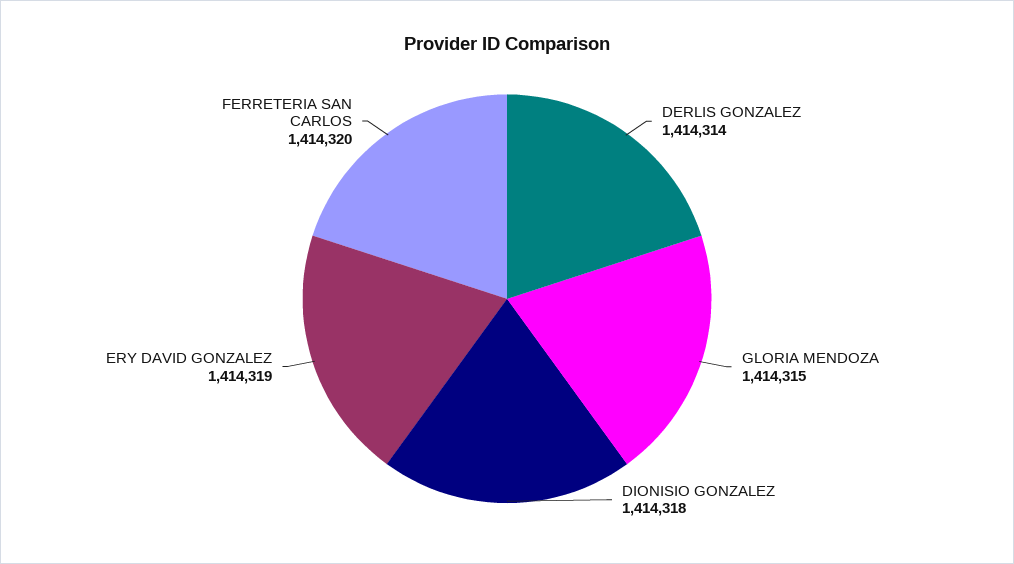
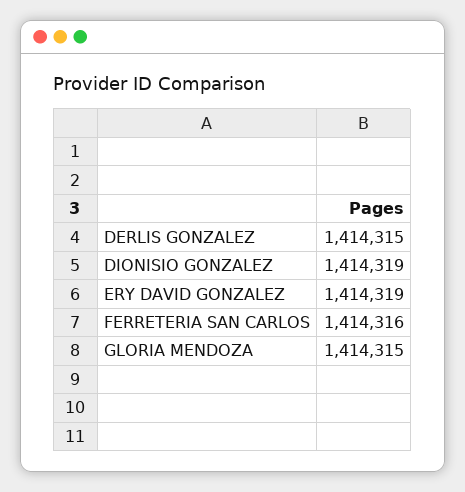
  {
-   "DERLIS GONZALEZ": 1414314,
+   "DERLIS GONZALEZ": 1414315,
    "GLORIA MENDOZA": 1414315,
-   "DIONISIO GONZALEZ": 1414318,
+   "DIONISIO GONZALEZ": 1414319,
    "ERY DAVID GONZALEZ": 1414319,
-   "FERRETERIA SAN CARLOS": 1414320
+   "FERRETERIA SAN CARLOS": 1414316
  }

